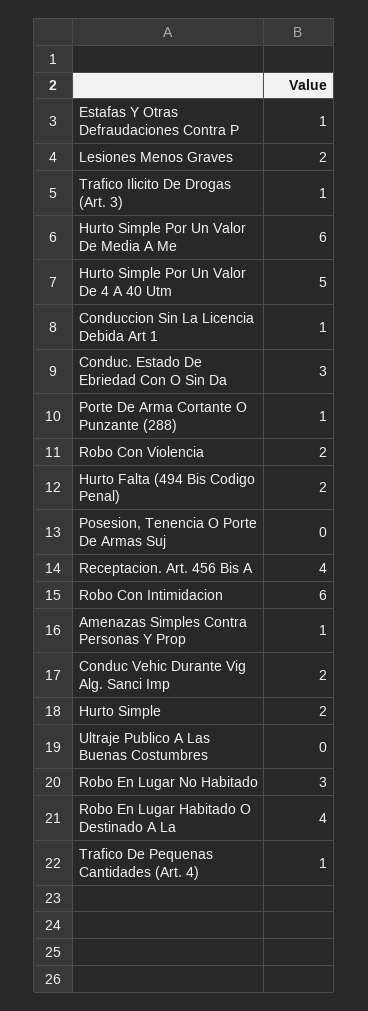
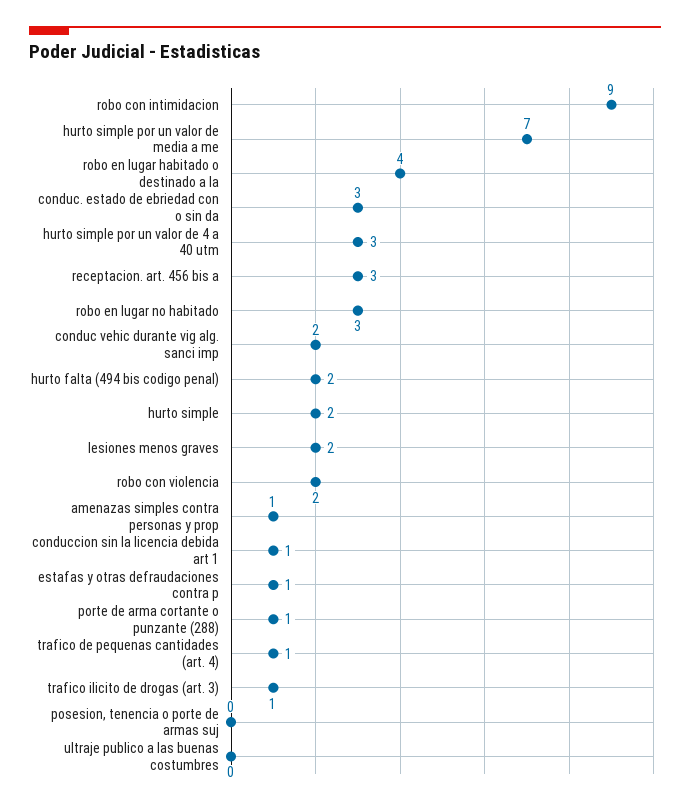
  {
    "Estafas Y Otras Defraudaciones Contra P": 1,
    "Lesiones Menos Graves": 2,
    "Trafico Ilicito De Drogas (Art. 3)": 1,
-   "Hurto Simple Por Un Valor De Media A Me": 6,
+   "Hurto Simple Por Un Valor De Media A Me": 7,
-   "Hurto Simple Por Un Valor De 4 A 40 Utm": 5,
+   "Hurto Simple Por Un Valor De 4 A 40 Utm": 3,
    "Conduccion Sin La Licencia Debida Art 1": 1,
    "Conduc. Estado De Ebriedad Con O Sin Da": 3,
    "Porte De Arma Cortante O Punzante (288)": 1,
    "Robo Con Violencia": 2,
    "Hurto Falta (494 Bis Codigo Penal)": 2,
    "Posesion, Tenencia O Porte De Armas Suj": 0,
-   "Receptacion. Art. 456 Bis A": 4,
+   "Receptacion. Art. 456 Bis A": 3,
-   "Robo Con Intimidacion": 6,
+   "Robo Con Intimidacion": 9,
    "Amenazas Simples Contra Personas Y Prop": 1,
    "Conduc Vehic Durante Vig Alg. Sanci Imp": 2,
    "Hurto Simple": 2,
    "Ultraje Publico A Las Buenas Costumbres": 0,
    "Robo En Lugar No Habitado": 3,
    "Robo En Lugar Habitado O Destinado A La": 4,
    "Trafico De Pequenas Cantidades (Art. 4)": 1
  }

